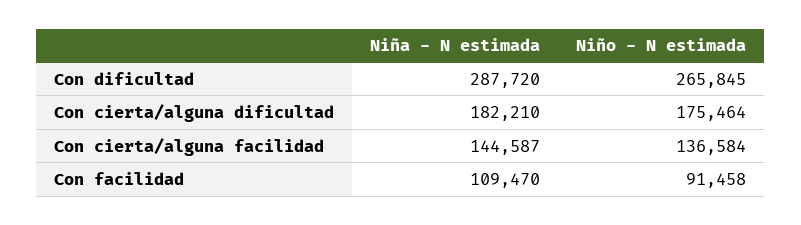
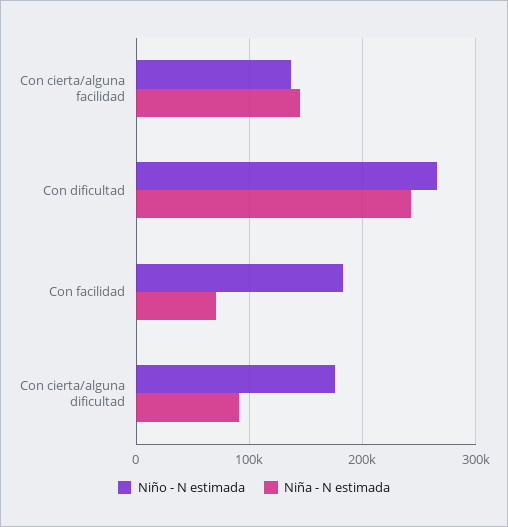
  {
    "Niña - N estimada": {
-     "Con dificultad": 287720,
+     "Con dificultad": 240000,
-     "Con cierta/alguna dificultad": 182210,
+     "Con cierta/alguna dificultad": 90000,
      "Con cierta/alguna facilidad": 144587,
-     "Con facilidad": 109470
+     "Con facilidad": 70000
    },
    "Niño - N estimada": {
      "Con dificultad": 265845,
      "Con cierta/alguna dificultad": 175464,
      "Con cierta/alguna facilidad": 136584,
-     "Con facilidad": 91458
+     "Con facilidad": 180000
    }
  }

